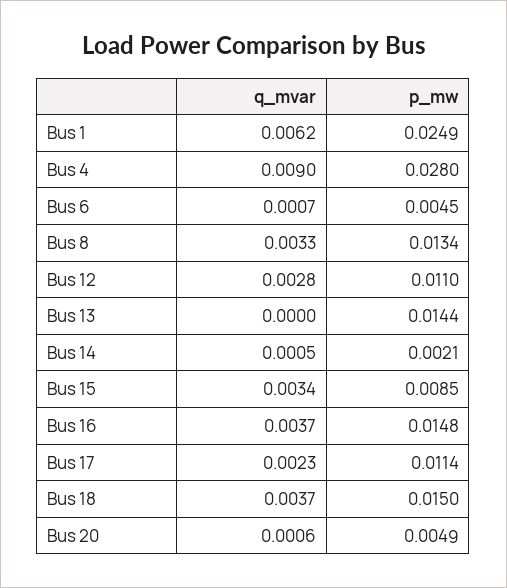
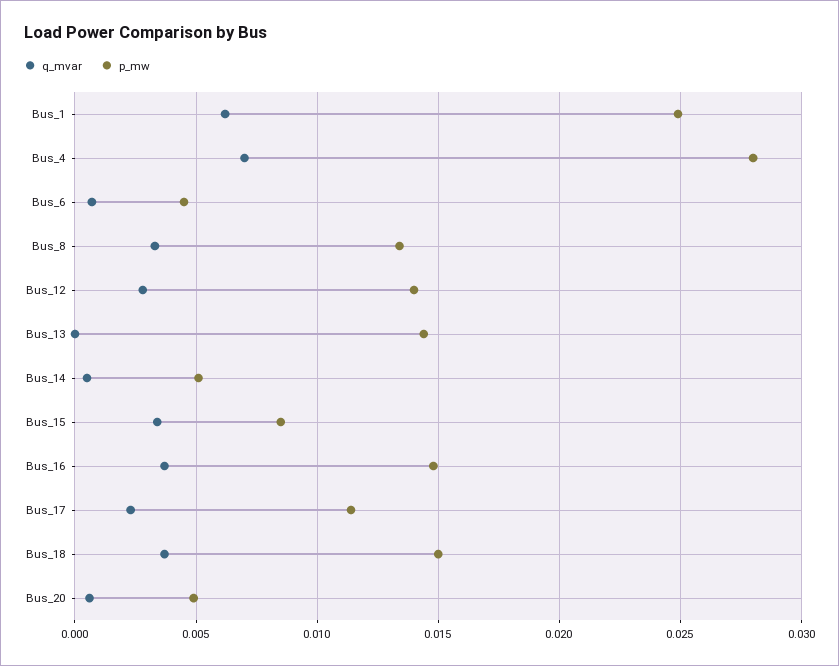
  {
    "q_mvar": {
      "Bus 1": 0.0062,
-     "Bus 4": 0.009,
+     "Bus 4": 0.007,
      "Bus 6": 0.0007,
      "Bus 8": 0.0033,
      "Bus 12": 0.0028,
      "Bus 13": 0,
      "Bus 14": 0.0005,
      "Bus 15": 0.0034,
      "Bus 16": 0.0037,
      "Bus 17": 0.0023,
      "Bus 18": 0.0037,
      "Bus 20": 0.0006
    },
    "p_mw": {
      "Bus 1": 0.0249,
      "Bus 4": 0.028,
      "Bus 6": 0.0045,
      "Bus 8": 0.0134,
-     "Bus 12": 0.011,
+     "Bus 12": 0.014,
      "Bus 13": 0.0144,
-     "Bus 14": 0.0021,
+     "Bus 14": 0.005,
      "Bus 15": 0.0085,
      "Bus 16": 0.0148,
      "Bus 17": 0.0114,
      "Bus 18": 0.015,
      "Bus 20": 0.0049
    }
  }

